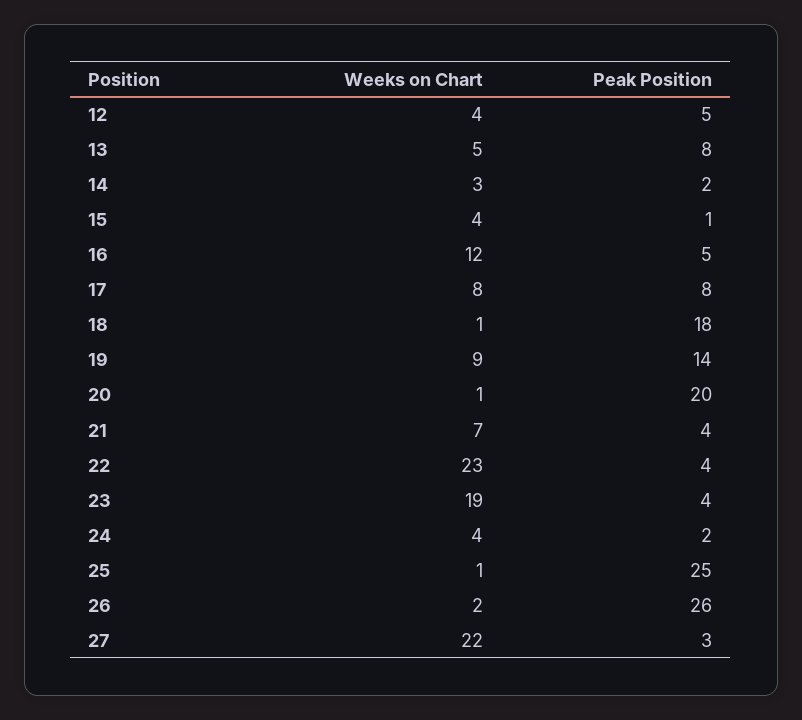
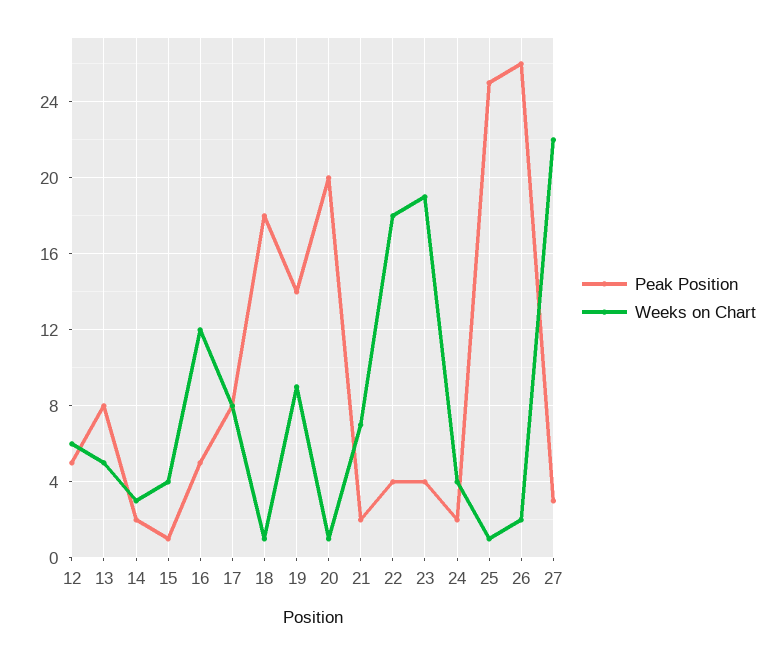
  {
    "Weeks on Chart": {
-     "12": 4,
+     "12": 6,
      "13": 5,
      "14": 3,
      "15": 4,
      "16": 12,
      "17": 8,
      "18": 1,
      "19": 9,
      "20": 1,
      "21": 7,
-     "22": 23,
+     "22": 18,
      "23": 19,
      "24": 4,
      "25": 1,
      "26": 2,
      "27": 22
    },
    "Peak Position": {
      "12": 5,
      "13": 8,
      "14": 2,
      "15": 1,
      "16": 5,
      "17": 8,
      "18": 18,
      "19": 14,
      "20": 20,
-     "21": 4,
+     "21": 2,
      "22": 4,
      "23": 4,
      "24": 2,
      "25": 25,
      "26": 26,
      "27": 3
    }
  }

